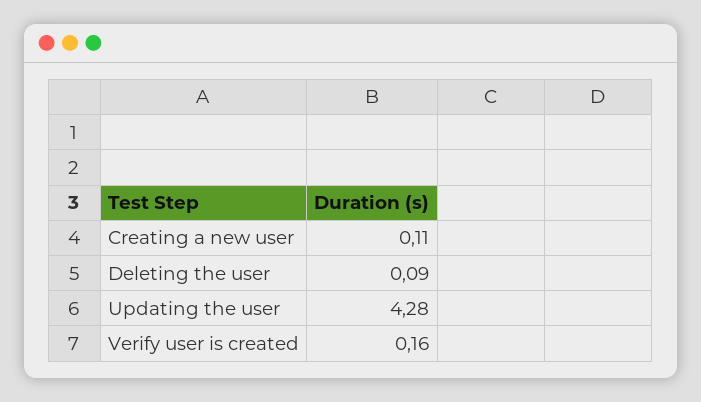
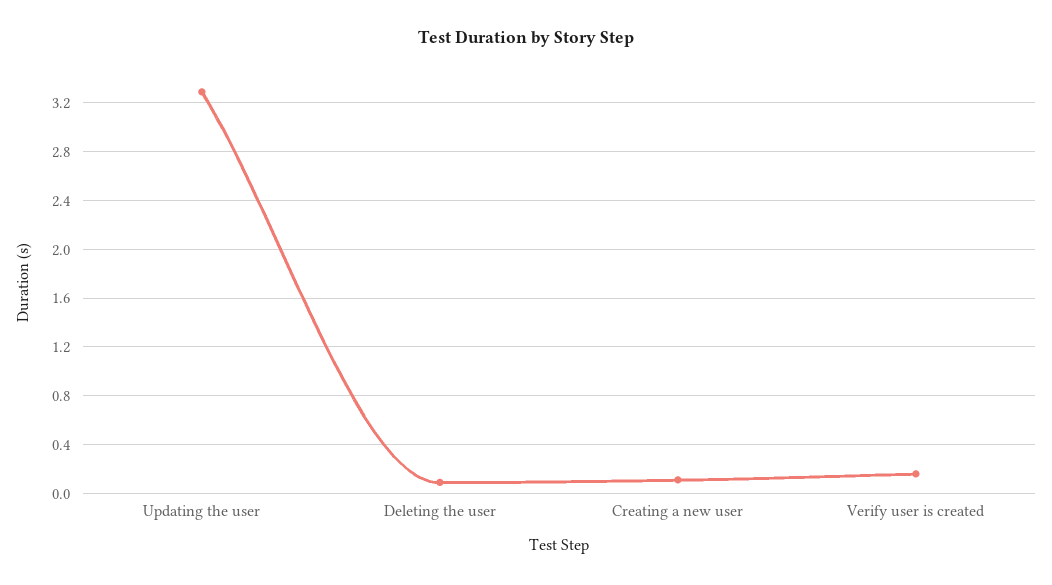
  {
    "Creating a new user": 0.11,
    "Deleting the user": 0.09,
-   "Updating the user": 4.28,
+   "Updating the user": 3.3,
    "Verify user is created": 0.16
  }

